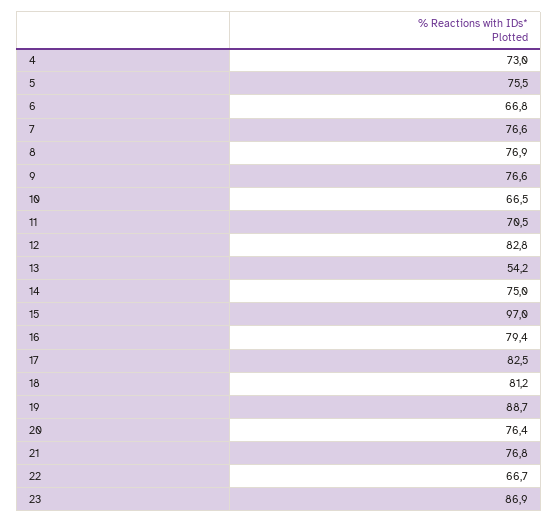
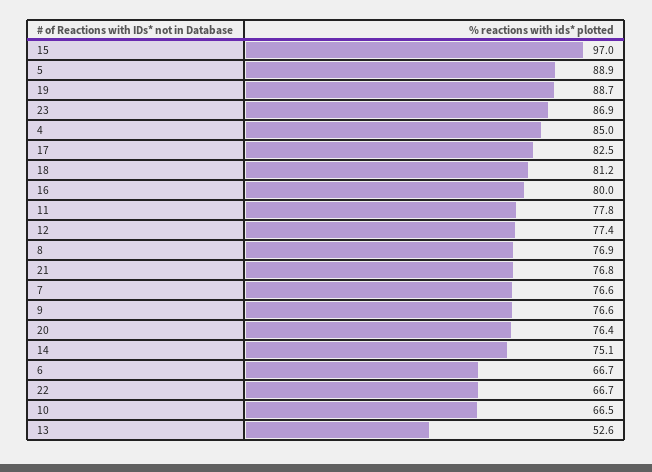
  {
-   "4": 73,
+   "4": 85,
-   "5": 75.5,
+   "5": 88.9,
-   "6": 66.8,
+   "6": 66.7,
    "7": 76.6,
    "8": 76.9,
    "9": 76.6,
    "10": 66.5,
-   "11": 70.5,
+   "11": 77.8,
-   "12": 82.8,
+   "12": 77.4,
-   "13": 54.2,
+   "13": 52.6,
-   "14": 75,
+   "14": 75.1,
    "15": 97,
-   "16": 79.4,
+   "16": 80,
    "17": 82.5,
    "18": 81.2,
    "19": 88.7,
    "20": 76.4,
    "21": 76.8,
    "22": 66.7,
    "23": 86.9
  }

